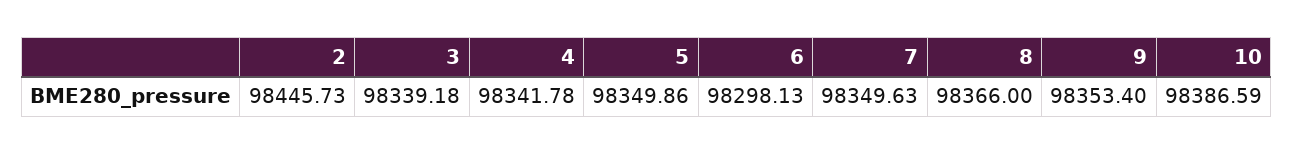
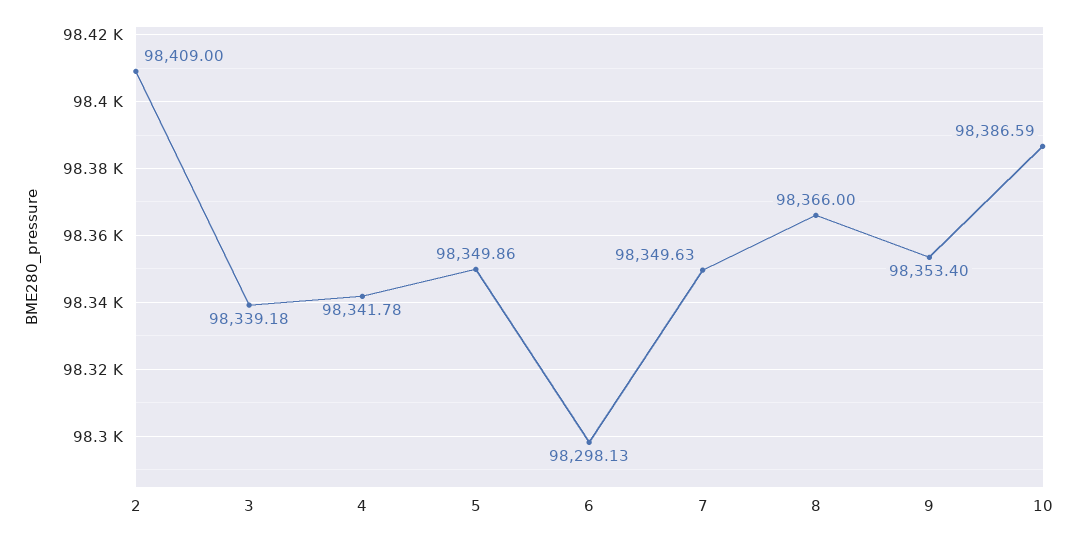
  {
-   "2": 98445.73,
+   "2": 98409,
    "3": 98339.18,
    "4": 98341.78,
    "5": 98349.86,
    "6": 98298.13,
    "7": 98349.63,
    "8": 98366,
    "9": 98353.4,
    "10": 98386.59
  }

